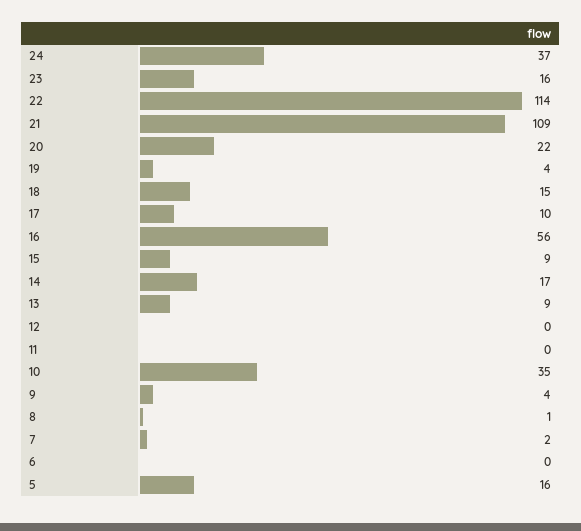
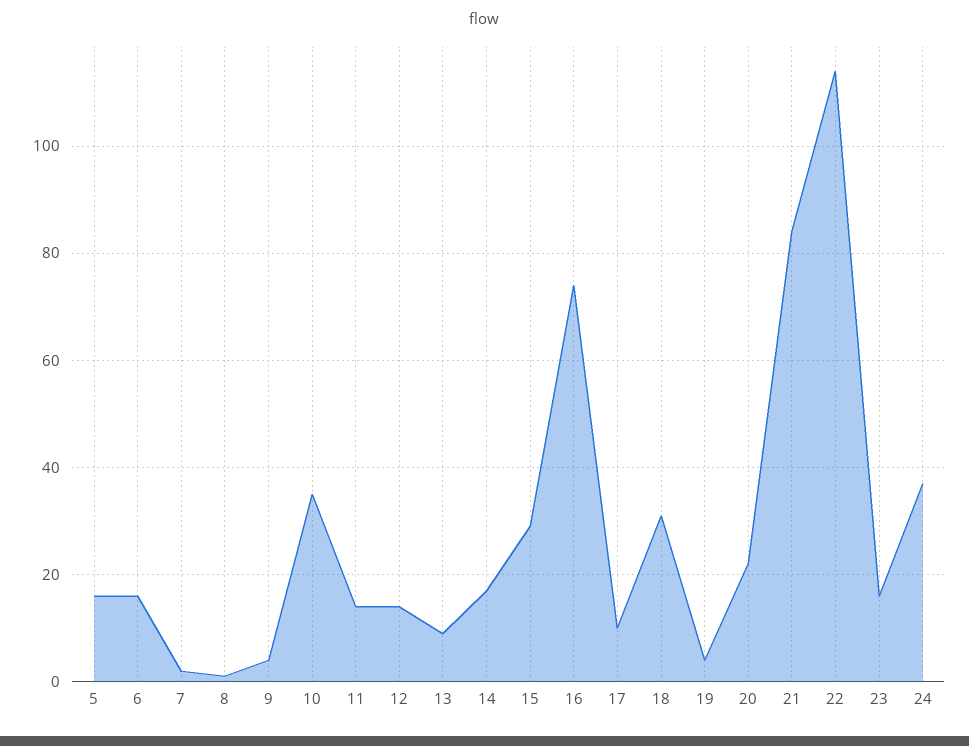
  {
    "24": 37,
    "23": 16,
    "22": 114,
-   "21": 109,
+   "21": 85,
    "20": 22,
    "19": 4,
-   "18": 15,
+   "18": 30,
    "17": 10,
-   "16": 56,
+   "16": 75,
-   "15": 9,
+   "15": 30,
    "14": 17,
    "13": 9,
-   "12": 0,
+   "12": 15,
-   "11": 0,
+   "11": 15,
    "10": 35,
    "9": 4,
    "8": 1,
    "7": 2,
-   "6": 0,
+   "6": 15,
    "5": 16
  }

